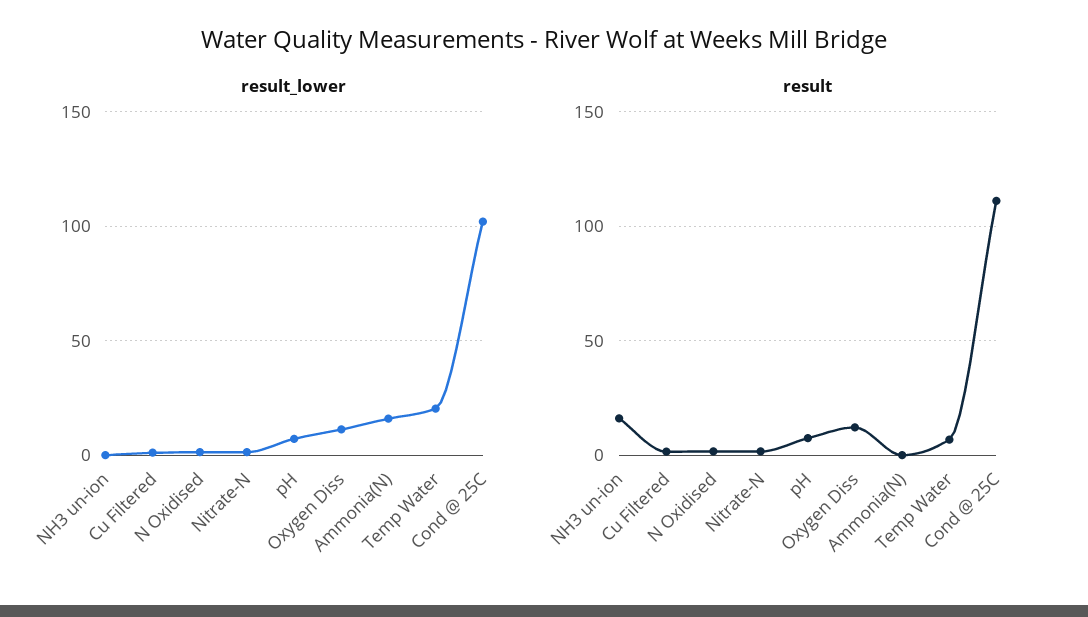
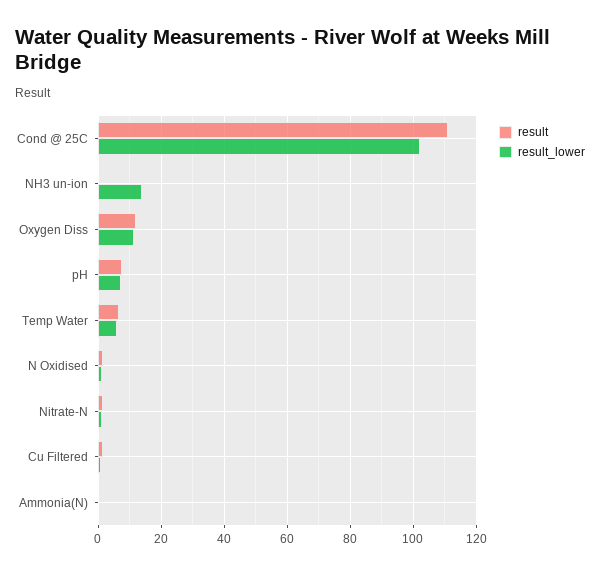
  {
    "result_lower": {
-     "NH3 un-ion": 0,
+     "NH3 un-ion": 14,
      "Cu Filtered": 2,
      "N Oxidised": 2,
      "Nitrate-N": 2,
      "pH": 8,
      "Oxygen Diss": 12,
-     "Ammonia(N)": 15,
+     "Ammonia(N)": 0,
-     "Temp Water": 20,
+     "Temp Water": 6,
      "Cond @ 25C": 102
    },
    "result": {
-     "NH3 un-ion": 15,
+     "NH3 un-ion": 0,
      "Cu Filtered": 2,
      "N Oxidised": 2,
      "Nitrate-N": 2,
      "pH": 8,
      "Oxygen Diss": 12,
      "Ammonia(N)": 0,
      "Temp Water": 6,
      "Cond @ 25C": 112
    }
  }

